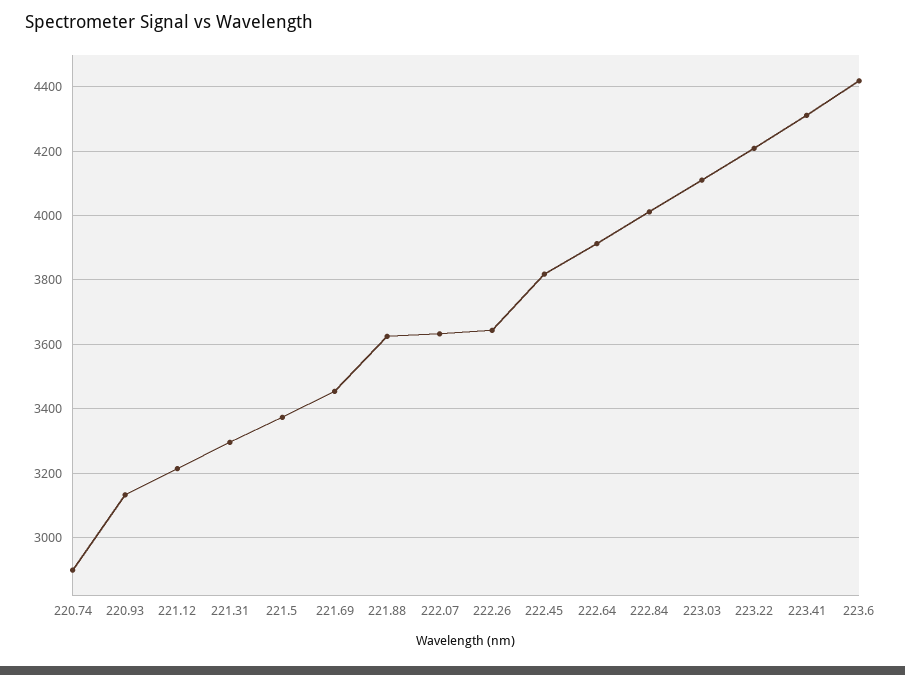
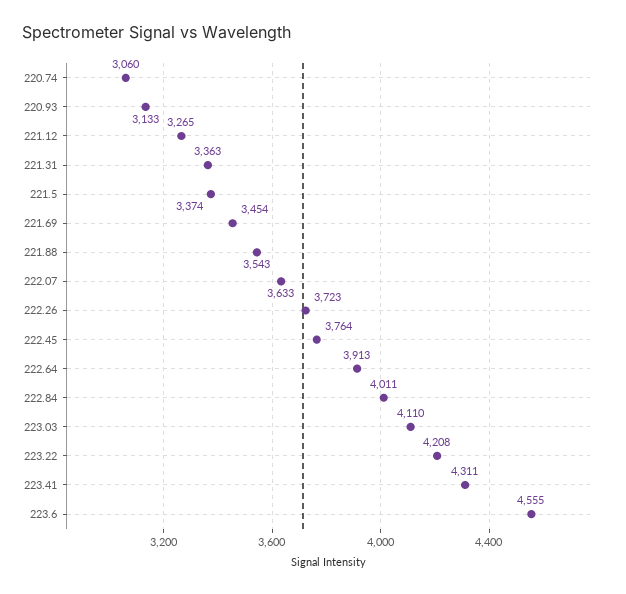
  {
-   "220.74": 2900,
+   "220.74": 3060,
    "220.93": 3133,
-   "221.12": 3220,
+   "221.12": 3265,
-   "221.31": 3300,
+   "221.31": 3363,
    "221.5": 3374,
    "221.69": 3454,
-   "221.88": 3620,
+   "221.88": 3543,
    "222.07": 3633,
-   "222.26": 3640,
+   "222.26": 3723,
-   "222.45": 3820,
+   "222.45": 3764,
    "222.64": 3913,
    "222.84": 4011,
    "223.03": 4110,
    "223.22": 4208,
    "223.41": 4311,
-   "223.6": 4420
+   "223.6": 4555
  }

